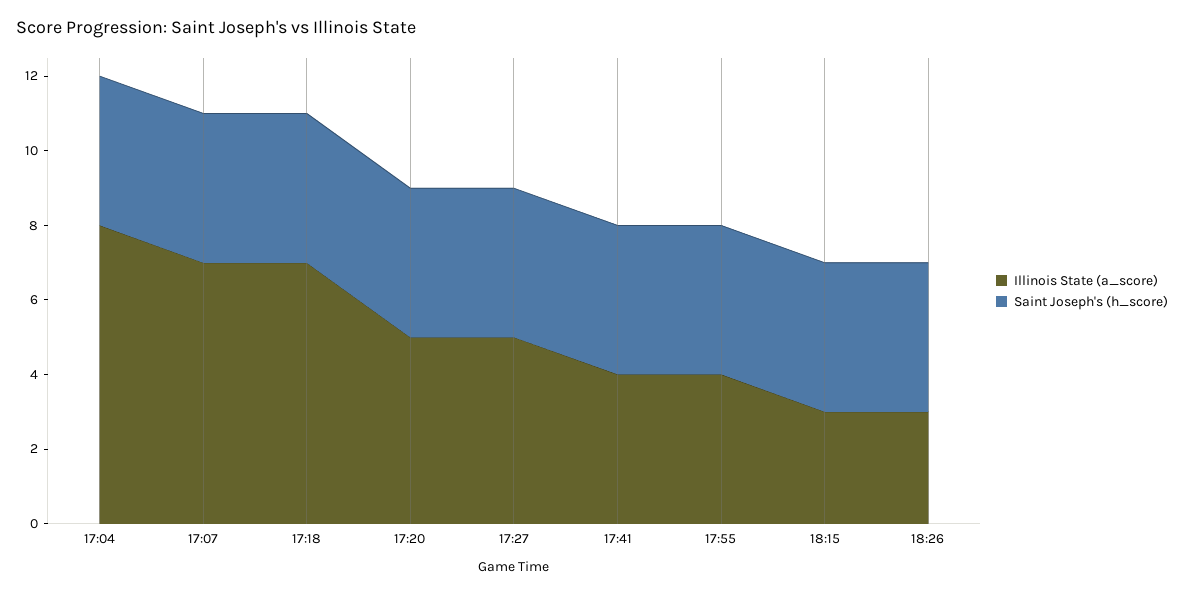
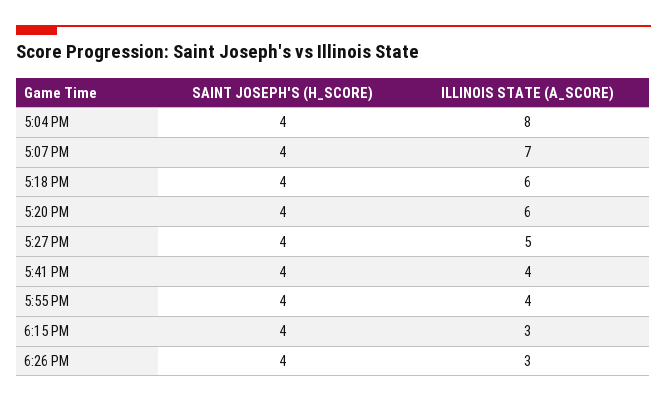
  {
    "Illinois State (a_score)": {
      "17:04": 8,
      "17:07": 7,
-     "17:18": 7,
+     "17:18": 6,
-     "17:20": 5,
+     "17:20": 6,
      "17:27": 5,
      "17:41": 4,
      "17:55": 4,
      "18:15": 3,
      "18:26": 3
    },
    "Saint Joseph's (h_score)": {
      "17:04": 4,
      "17:07": 4,
      "17:18": 4,
      "17:20": 4,
      "17:27": 4,
      "17:41": 4,
      "17:55": 4,
      "18:15": 4,
      "18:26": 4
    }
  }

